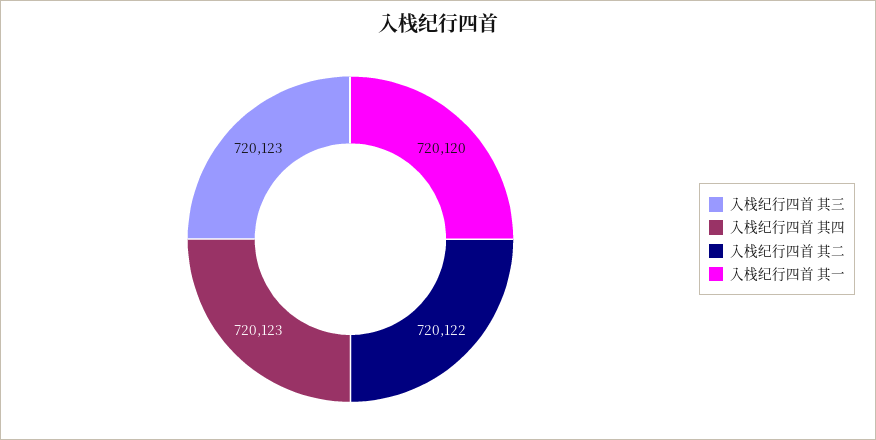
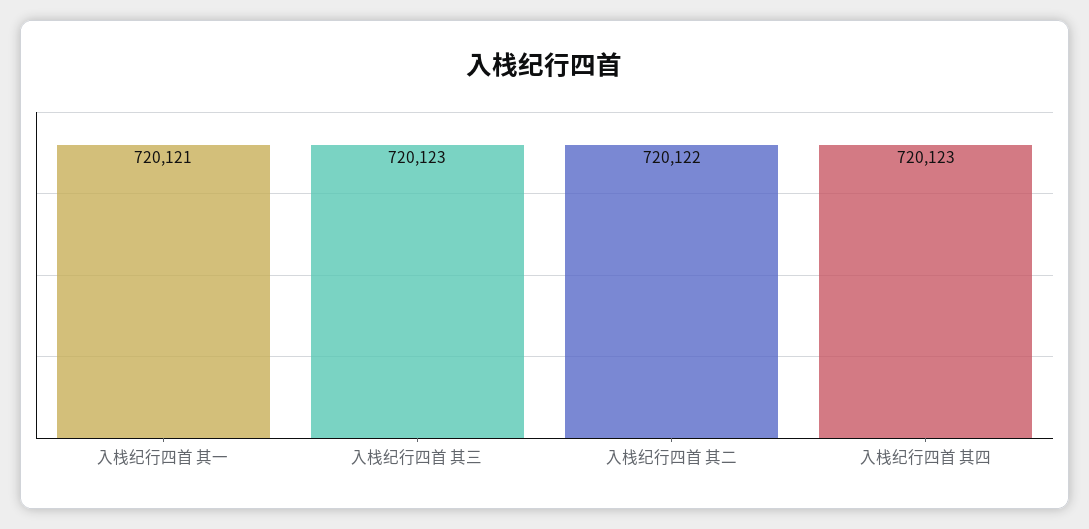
  {
    "入栈纪行四首 其三": 720123,
    "入栈纪行四首 其四": 720123,
    "入栈纪行四首 其二": 720122,
-   "入栈纪行四首 其一": 720120
+   "入栈纪行四首 其一": 720121
  }

